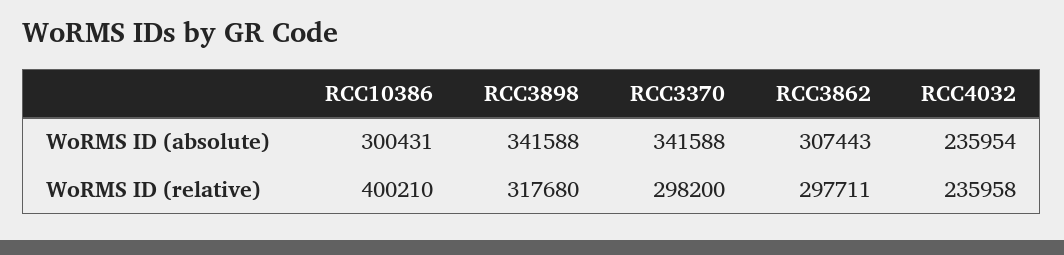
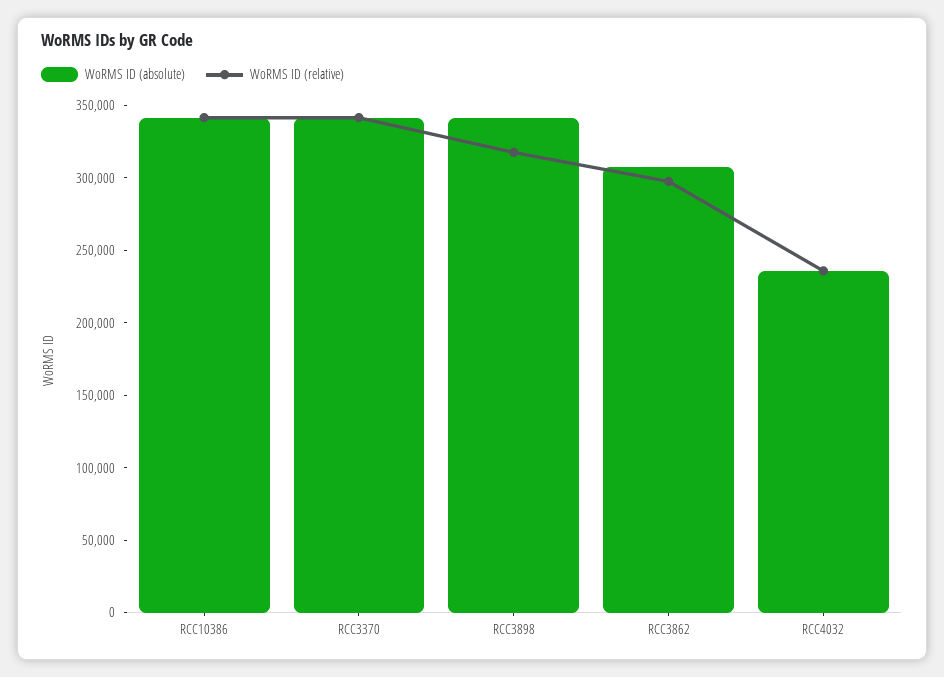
  {
    "WoRMS ID (absolute)": {
-     "RCC10386": 300431,
+     "RCC10386": 340000,
      "RCC3898": 341588,
      "RCC3370": 341588,
      "RCC3862": 307443,
      "RCC4032": 235954
    },
    "WoRMS ID (relative)": {
-     "RCC10386": 400210,
+     "RCC10386": 340000,
      "RCC3898": 317680,
-     "RCC3370": 298200,
+     "RCC3370": 340000,
      "RCC3862": 297711,
      "RCC4032": 235958
    }
  }

